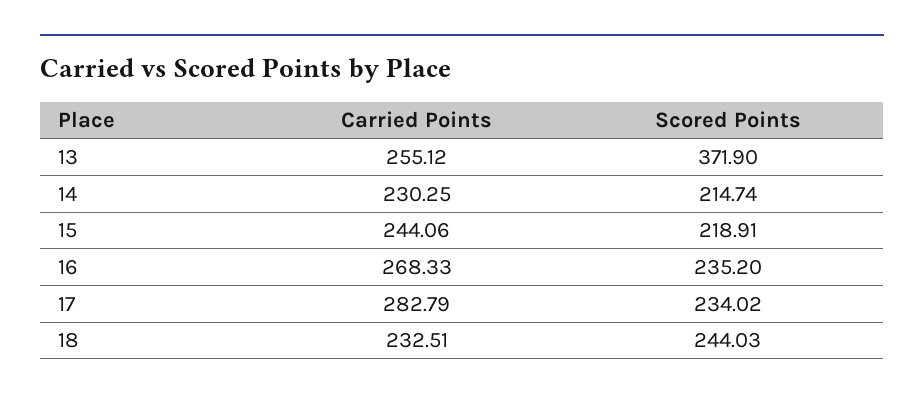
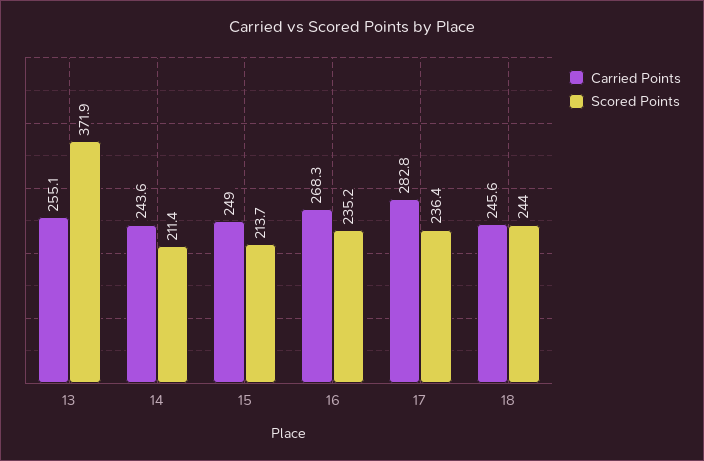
  {
    "Carried Points": {
      "13": 255.12,
-     "14": 230.25,
+     "14": 243.6,
-     "15": 244.06,
+     "15": 249,
      "16": 268.33,
      "17": 282.79,
-     "18": 232.51
+     "18": 245.6
    },
    "Scored Points": {
      "13": 371.9,
-     "14": 214.74,
+     "14": 211.4,
-     "15": 218.91,
+     "15": 213.7,
      "16": 235.2,
-     "17": 234.02,
+     "17": 236.4,
      "18": 244.03
    }
  }

